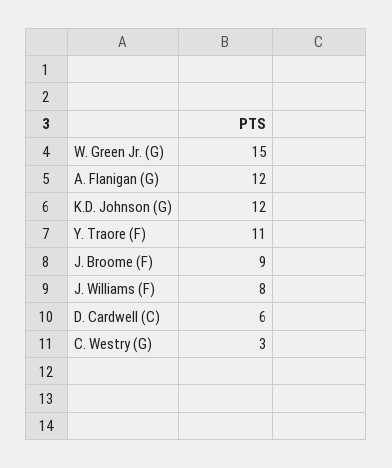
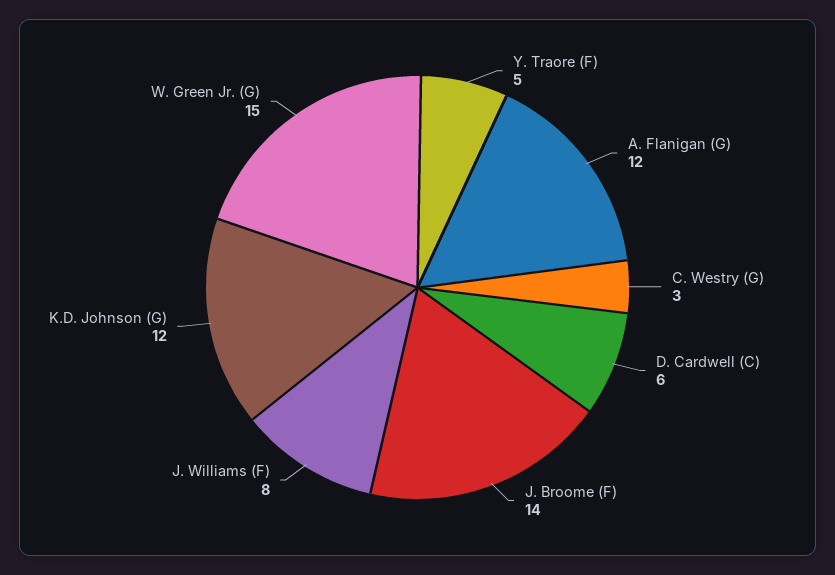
  {
    "W. Green Jr. (G)": 15,
    "A. Flanigan (G)": 12,
    "K.D. Johnson (G)": 12,
-   "Y. Traore (F)": 11,
+   "Y. Traore (F)": 5,
-   "J. Broome (F)": 9,
+   "J. Broome (F)": 14,
    "J. Williams (F)": 8,
    "D. Cardwell (C)": 6,
    "C. Westry (G)": 3
  }

